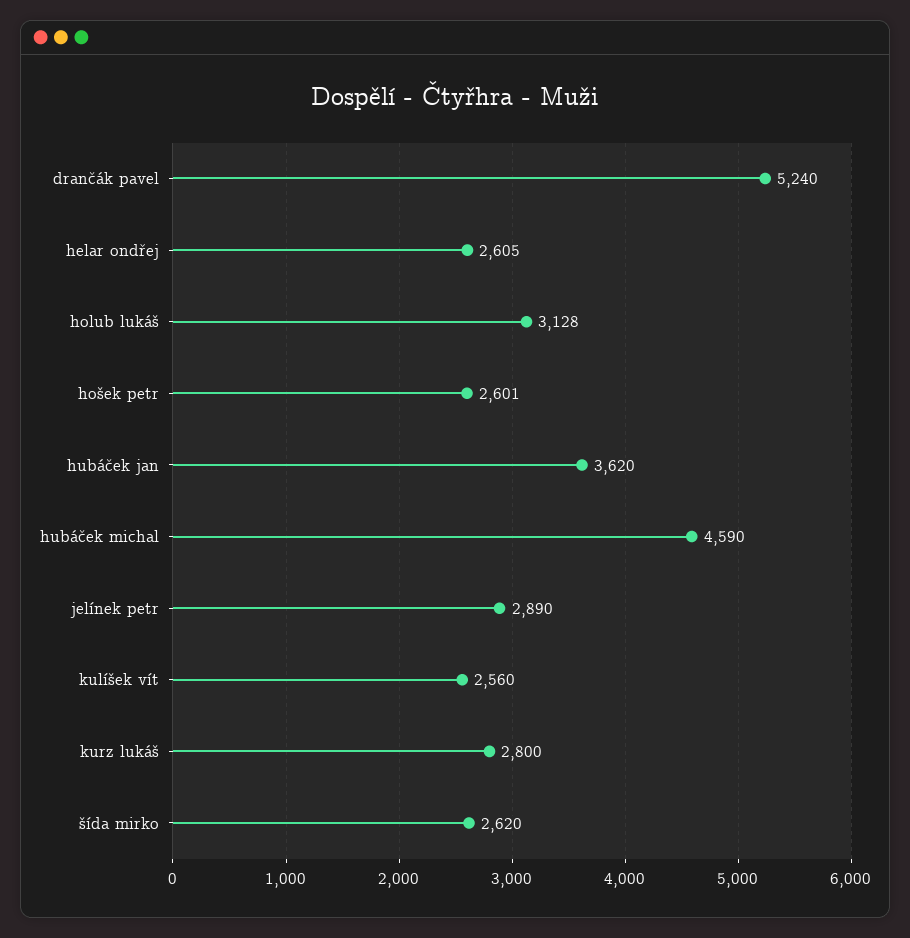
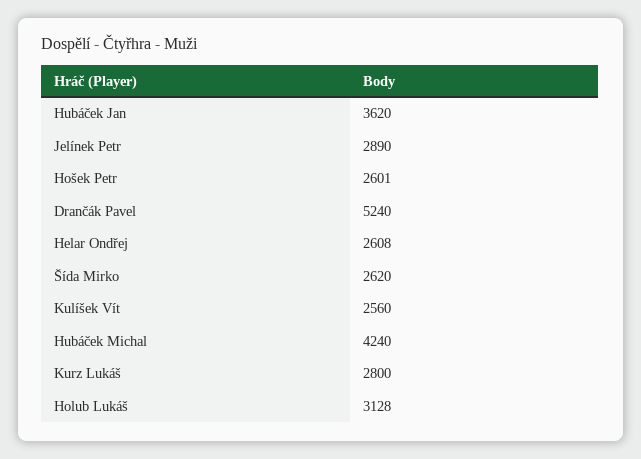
  {
    "drančák pavel": 5240,
-   "helar ondřej": 2605,
+   "helar ondřej": 2608,
    "holub lukáš": 3128,
    "hošek petr": 2601,
    "hubáček jan": 3620,
-   "hubáček michal": 4590,
+   "hubáček michal": 4240,
    "jelínek petr": 2890,
    "kulíšek vít": 2560,
    "kurz lukáš": 2800,
    "šída mirko": 2620
  }

